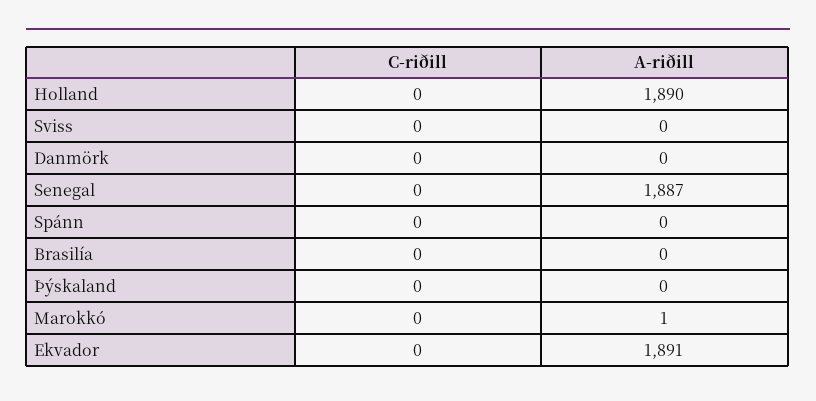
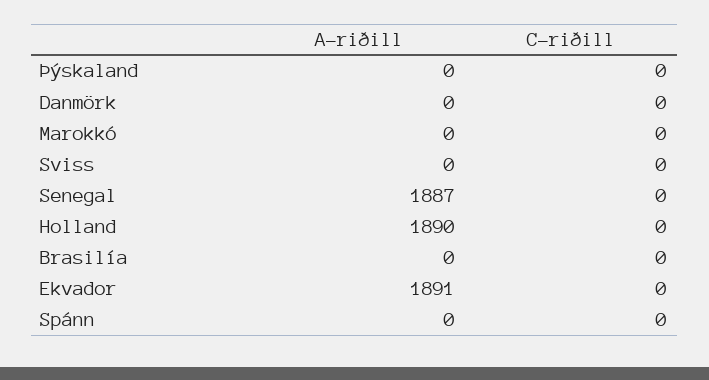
  {
    "C-riðill": {
      "Holland": 0,
      "Sviss": 0,
      "Danmörk": 0,
      "Senegal": 0,
      "Spánn": 0,
      "Brasilía": 0,
      "Þýskaland": 0,
      "Marokkó": 0,
      "Ekvador": 0
    },
    "A-riðill": {
      "Holland": 1890,
      "Sviss": 0,
      "Danmörk": 0,
      "Senegal": 1887,
      "Spánn": 0,
      "Brasilía": 0,
      "Þýskaland": 0,
-     "Marokkó": 1,
+     "Marokkó": 0,
      "Ekvador": 1891
    }
  }

